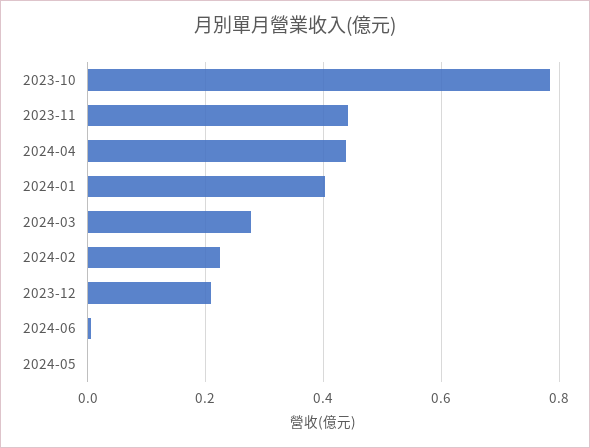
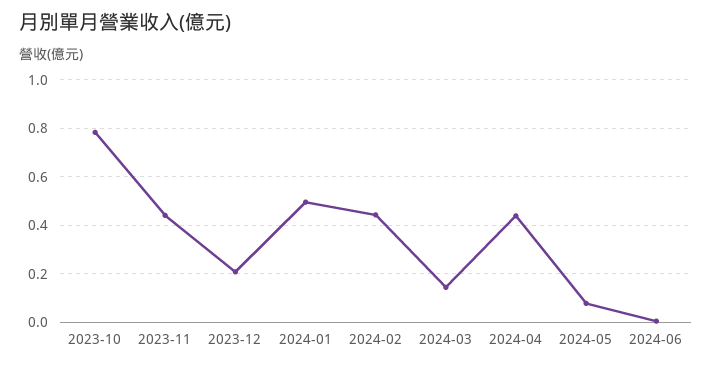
  {
    "2023-10": 0.78,
    "2023-11": 0.44,
    "2024-04": 0.44,
-   "2024-01": 0.4,
+   "2024-01": 0.5,
-   "2024-03": 0.28,
+   "2024-03": 0.15,
-   "2024-02": 0.22,
+   "2024-02": 0.45,
    "2023-12": 0.2,
    "2024-06": 0,
-   "2024-05": 0
+   "2024-05": 0.075
  }

